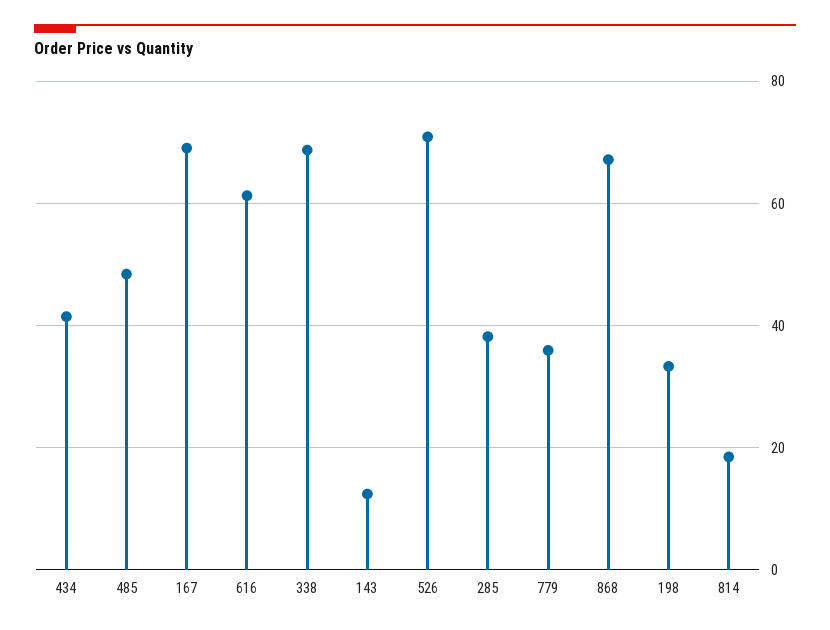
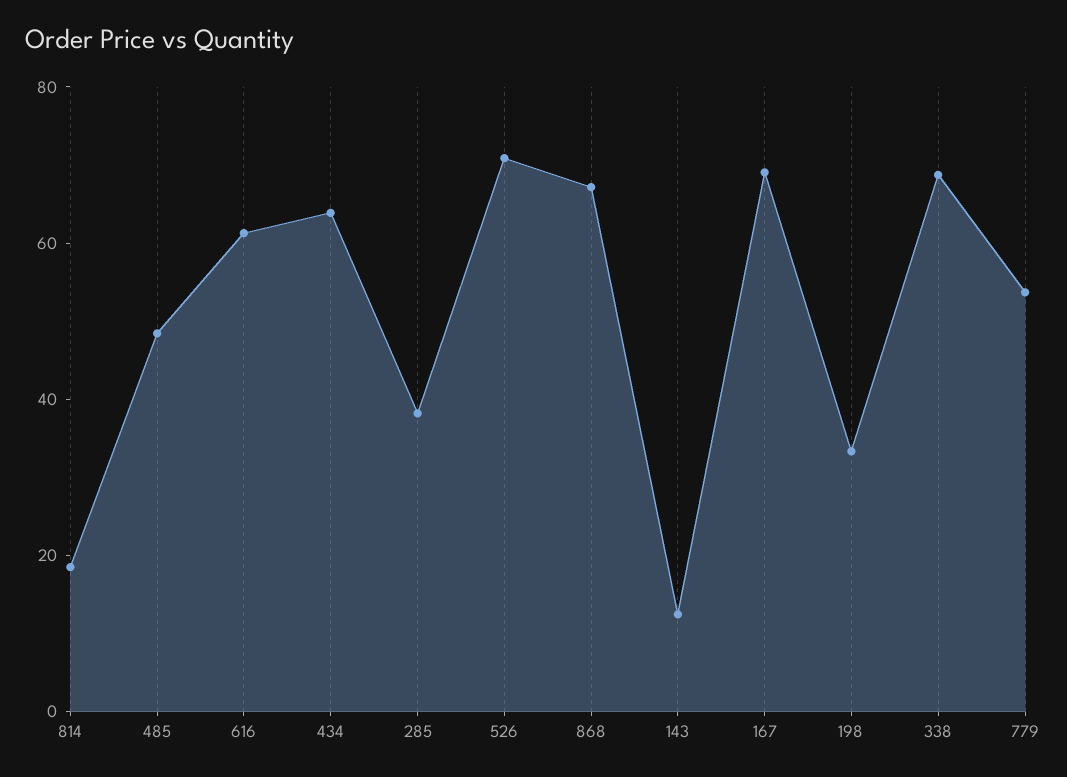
  {
-   "434": 42,
+   "434": 65,
    "485": 48,
    "167": 70,
    "616": 62,
    "338": 68,
    "143": 12,
    "526": 70,
    "285": 38,
-   "779": 36,
+   "779": 55,
    "868": 68,
    "198": 34,
    "814": 18
  }

